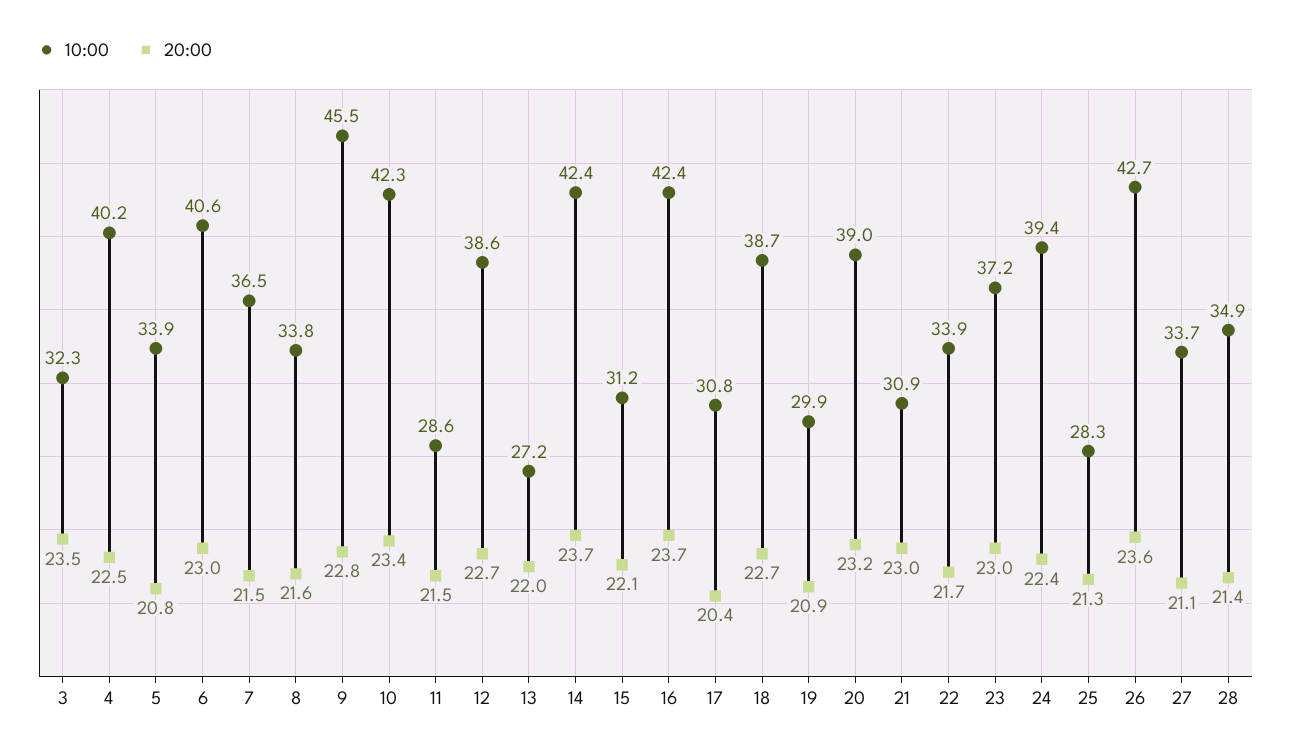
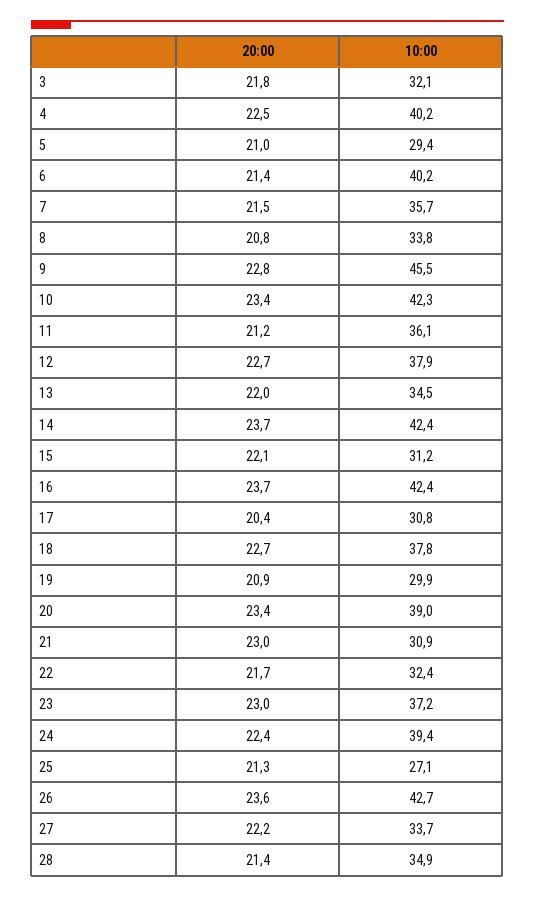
  {
    "10:00": {
-     "3": 32.3,
+     "3": 32.1,
      "4": 40.2,
-     "5": 33.9,
+     "5": 29.4,
-     "6": 40.6,
+     "6": 40.2,
-     "7": 36.5,
+     "7": 35.7,
      "8": 33.8,
      "9": 45.5,
      "10": 42.3,
-     "11": 28.6,
+     "11": 36.1,
-     "12": 38.6,
+     "12": 37.9,
-     "13": 27.2,
+     "13": 34.5,
      "14": 42.4,
      "15": 31.2,
      "16": 42.4,
      "17": 30.8,
-     "18": 38.7,
+     "18": 37.8,
      "19": 29.9,
      "20": 39,
      "21": 30.9,
-     "22": 33.9,
+     "22": 32.4,
      "23": 37.2,
      "24": 39.4,
-     "25": 28.3,
+     "25": 27.1,
      "26": 42.7,
      "27": 33.7,
      "28": 34.9
    },
    "20:00": {
-     "3": 23.5,
+     "3": 21.8,
      "4": 22.5,
-     "5": 20.8,
+     "5": 21,
-     "6": 23,
+     "6": 21.4,
      "7": 21.5,
-     "8": 21.6,
+     "8": 20.8,
      "9": 22.8,
      "10": 23.4,
-     "11": 21.5,
+     "11": 21.2,
      "12": 22.7,
      "13": 22,
      "14": 23.7,
      "15": 22.1,
      "16": 23.7,
      "17": 20.4,
      "18": 22.7,
      "19": 20.9,
-     "20": 23.2,
+     "20": 23.4,
      "21": 23,
      "22": 21.7,
      "23": 23,
      "24": 22.4,
      "25": 21.3,
      "26": 23.6,
-     "27": 21.1,
+     "27": 22.2,
      "28": 21.4
    }
  }

